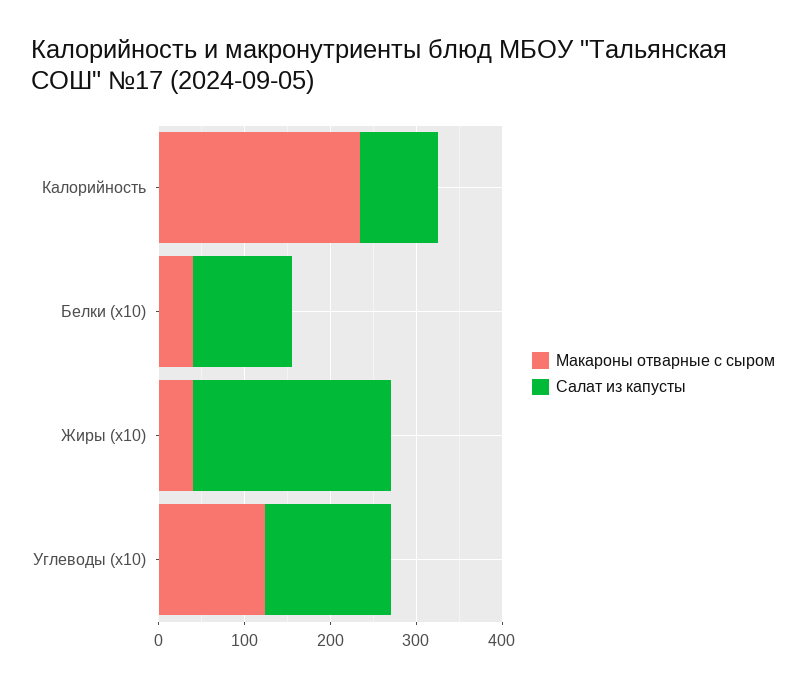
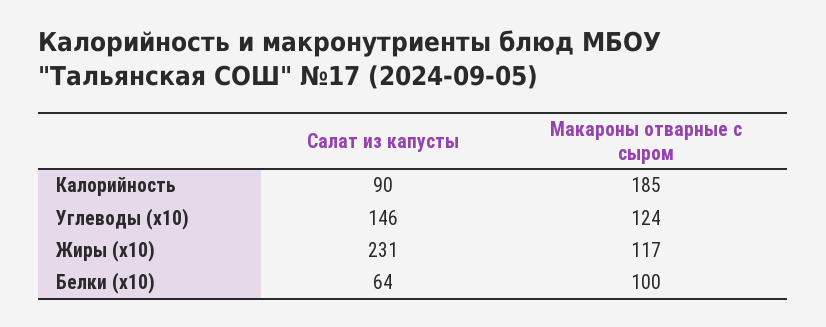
  {
    "Макароны отварные с сыром": {
-     "Калорийность": 240,
+     "Калорийность": 185,
-     "Белки (x10)": 40,
+     "Белки (x10)": 100,
-     "Жиры (x10)": 40,
+     "Жиры (x10)": 117,
      "Углеводы (x10)": 124
    },
    "Салат из капусты": {
      "Калорийность": 90,
-     "Белки (x10)": 120,
+     "Белки (x10)": 64,
      "Жиры (x10)": 231,
      "Углеводы (x10)": 146
    }
  }

